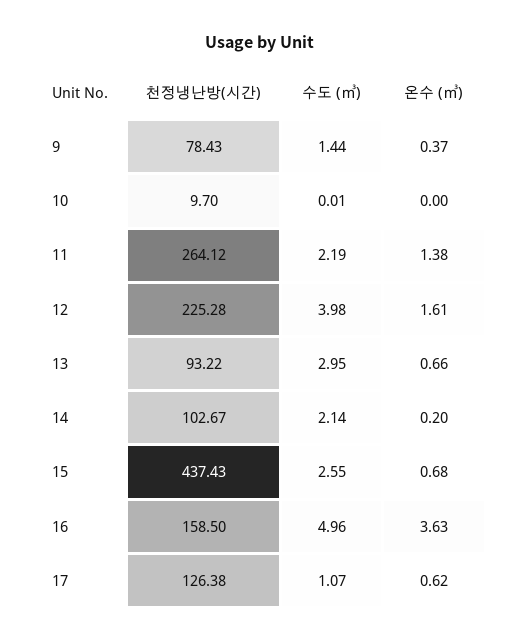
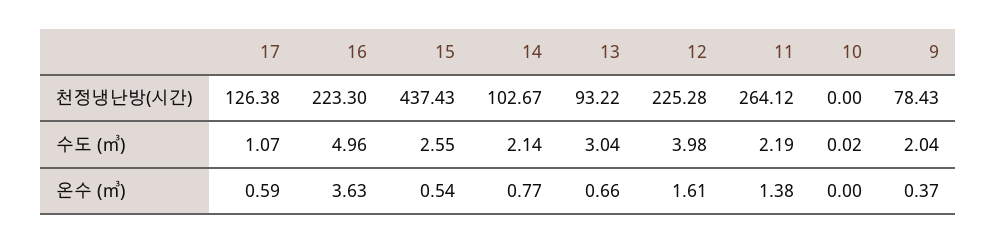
  {
    "천정냉난방(시간)": {
      "9": 78.43,
-     "10": 9.7,
+     "10": 0,
      "11": 264.12,
      "12": 225.28,
      "13": 93.22,
      "14": 102.67,
      "15": 437.43,
-     "16": 158.5,
+     "16": 223.3,
      "17": 126.38
    },
    "수도 (㎥)": {
-     "9": 1.44,
+     "9": 2.04,
-     "10": 0.01,
+     "10": 0.02,
      "11": 2.19,
      "12": 3.98,
-     "13": 2.95,
+     "13": 3.04,
      "14": 2.14,
      "15": 2.55,
      "16": 4.96,
      "17": 1.07
    },
    "온수 (㎥)": {
      "9": 0.37,
      "10": 0,
      "11": 1.38,
      "12": 1.61,
      "13": 0.66,
-     "14": 0.2,
+     "14": 0.77,
-     "15": 0.68,
+     "15": 0.54,
      "16": 3.63,
-     "17": 0.62
+     "17": 0.59
    }
  }

